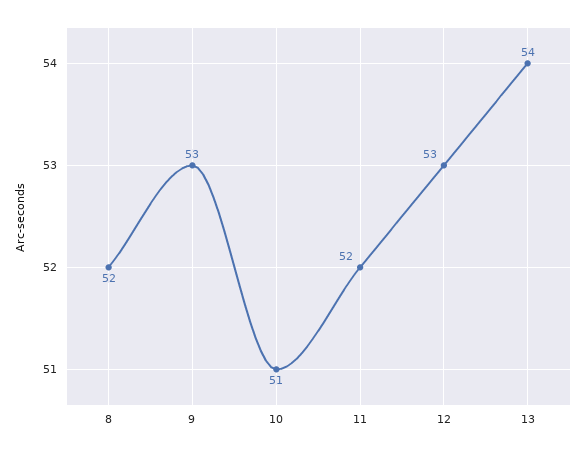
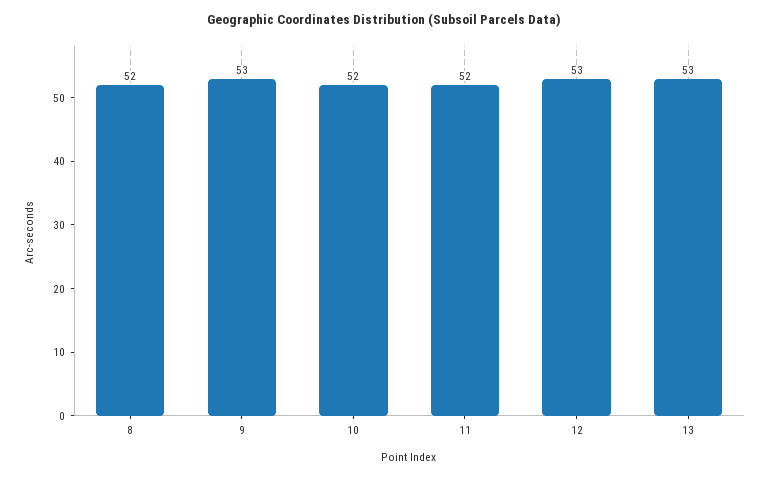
  {
    "8": 52,
    "9": 53,
-   "10": 51,
+   "10": 52,
    "11": 52,
    "12": 53,
-   "13": 54
+   "13": 53
  }

